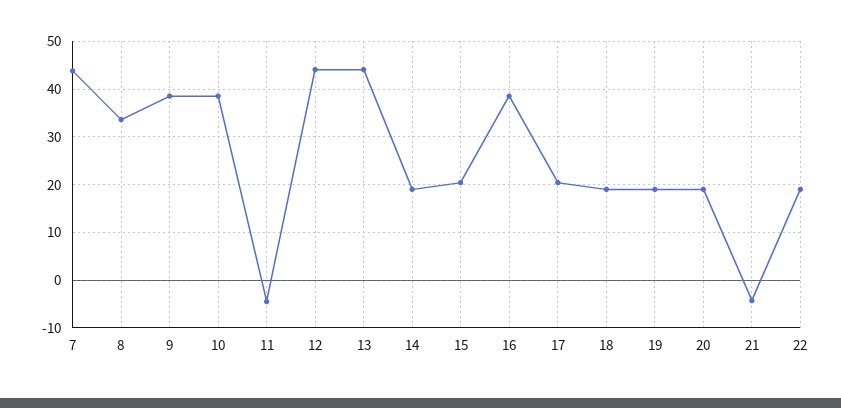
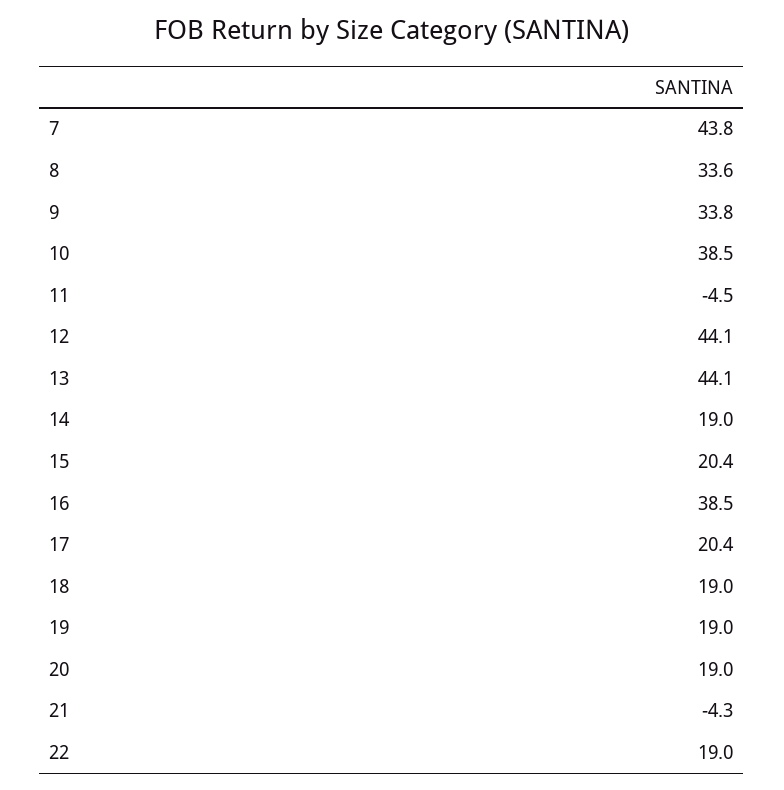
  {
    "7": 43.8,
    "8": 33.6,
-   "9": 38,
+   "9": 33.8,
    "10": 38.5,
    "11": -4.5,
    "12": 44.1,
    "13": 44.1,
    "14": 19,
    "15": 20.4,
    "16": 38.5,
    "17": 20.4,
    "18": 19,
    "19": 19,
    "20": 19,
    "21": -4.3,
    "22": 19
  }

